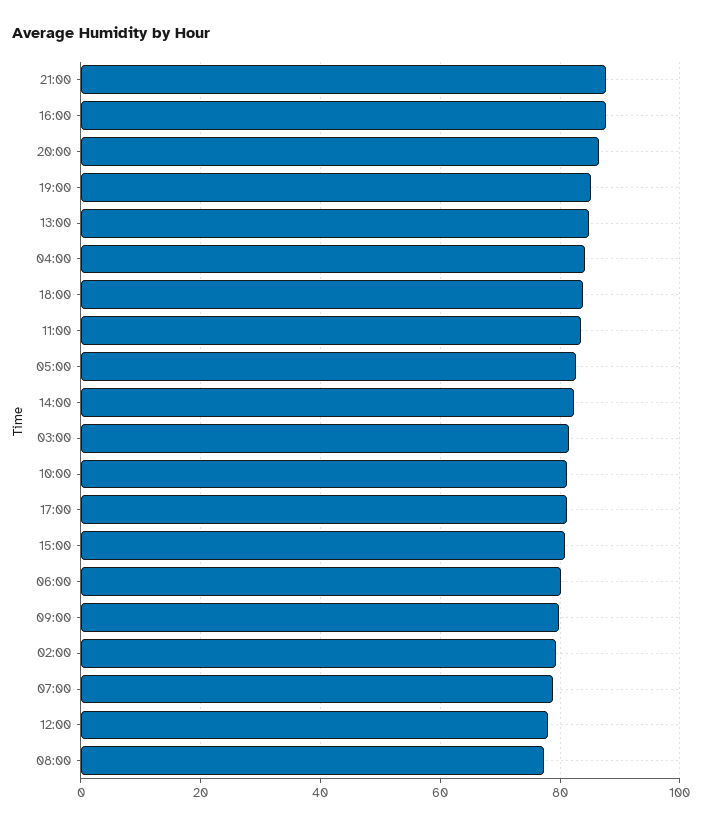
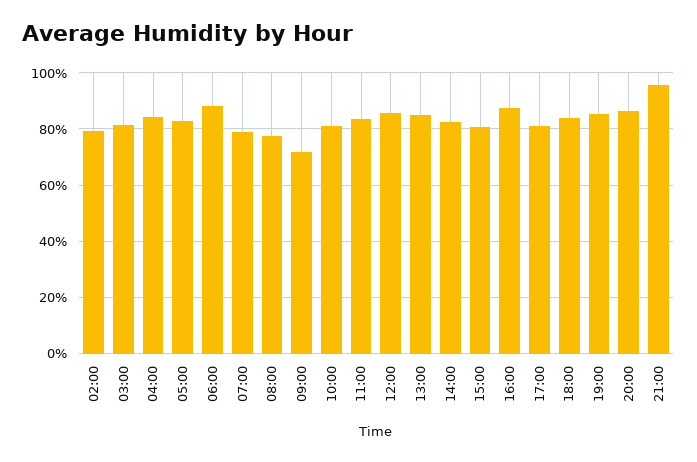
  {
-   "21:00": 88,
+   "21:00": 95,
    "16:00": 88,
    "20:00": 86,
    "19:00": 86,
    "13:00": 84,
    "04:00": 84,
    "18:00": 84,
    "11:00": 84,
    "05:00": 82,
    "14:00": 82,
    "03:00": 82,
    "10:00": 82,
    "17:00": 82,
    "15:00": 80,
-   "06:00": 80,
+   "06:00": 87.5,
-   "09:00": 80,
+   "09:00": 72.5,
    "02:00": 80,
    "07:00": 78,
-   "12:00": 78,
+   "12:00": 85,
    "08:00": 78
  }

